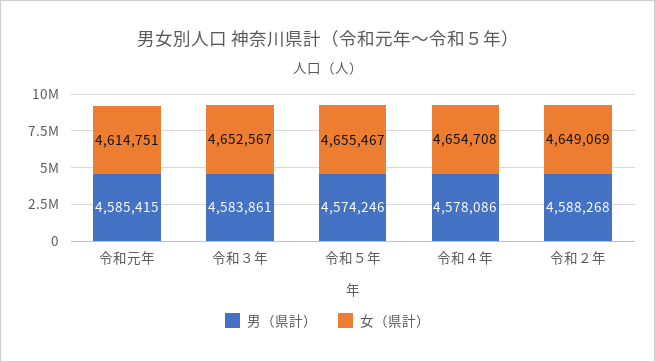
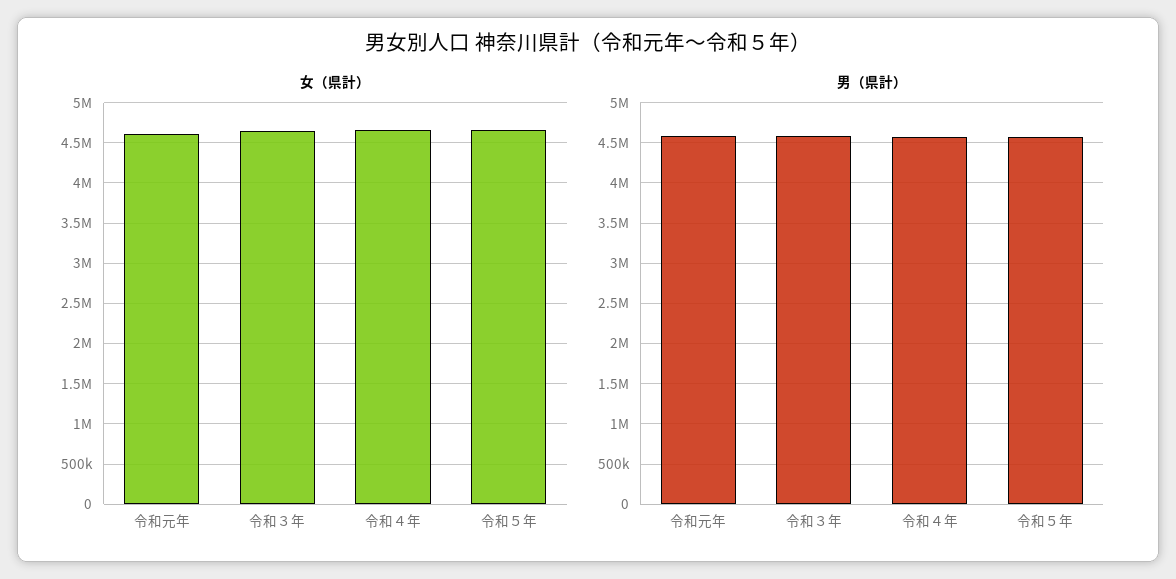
  {
    "男（県計）": {
      "令和元年": 4585415,
      "令和３年": 4583861,
      "令和５年": 4574246,
-     "令和４年": 4578086,
+     "令和４年": 4578086
-     "令和２年": 4588268
    },
    "女（県計）": {
      "令和元年": 4614751,
      "令和３年": 4652567,
      "令和５年": 4655467,
-     "令和４年": 4654708,
+     "令和４年": 4654708
-     "令和２年": 4649069
    }
  }

